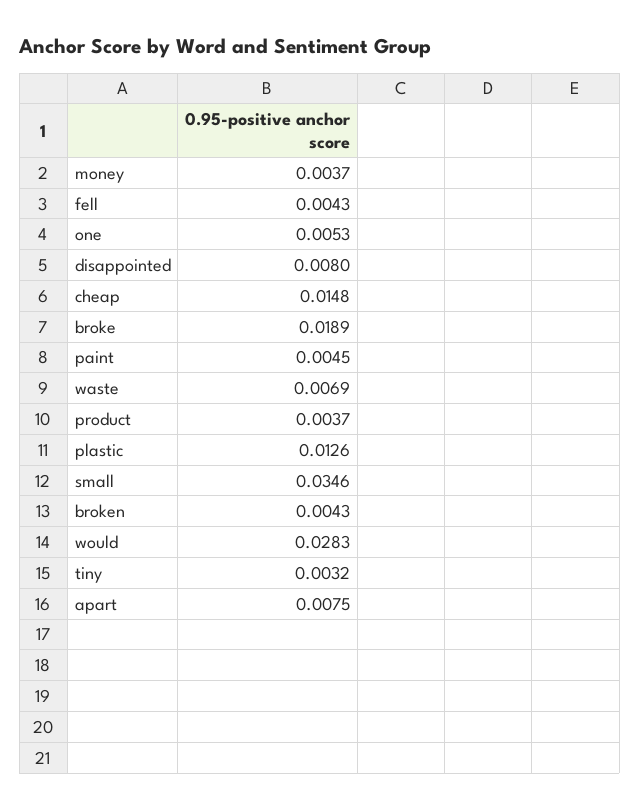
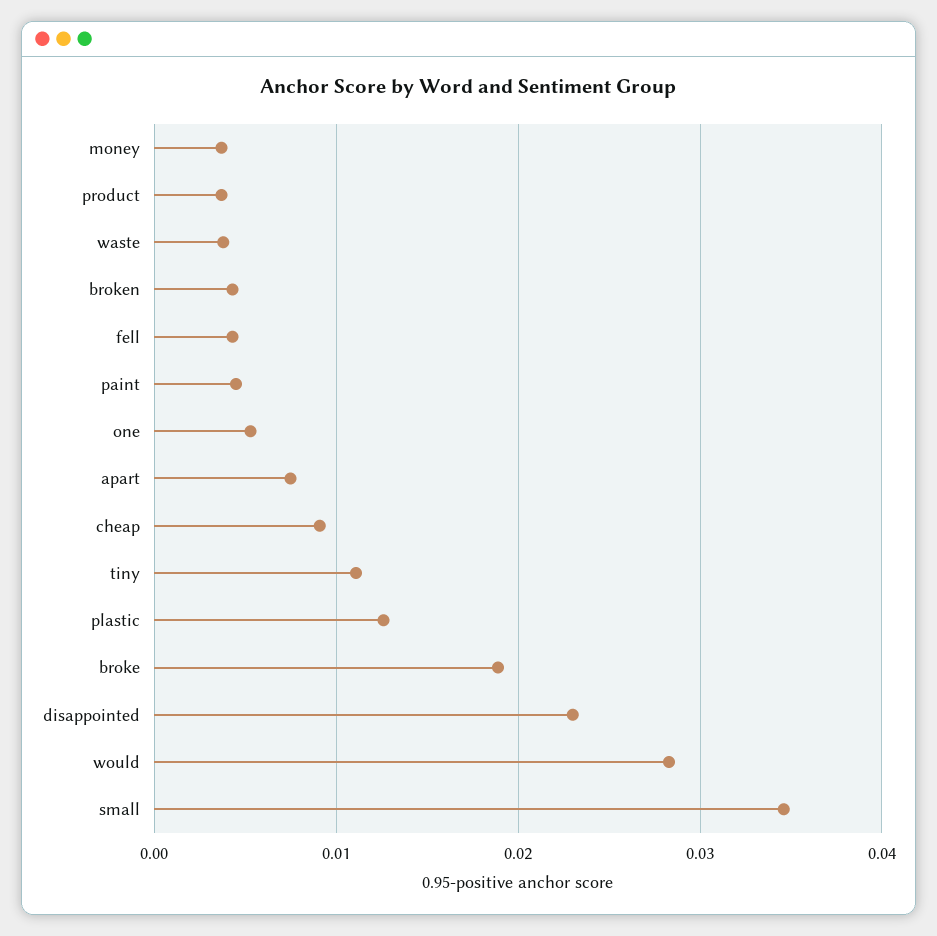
  {
    "money": 0.0037,
    "fell": 0.0043,
    "one": 0.0053,
-   "disappointed": 0.008,
+   "disappointed": 0.023,
-   "cheap": 0.0148,
+   "cheap": 0.009,
    "broke": 0.0189,
    "paint": 0.0045,
-   "waste": 0.0069,
+   "waste": 0.004,
    "product": 0.0037,
    "plastic": 0.0126,
    "small": 0.0346,
    "broken": 0.0043,
    "would": 0.0283,
-   "tiny": 0.0032,
+   "tiny": 0.011,
    "apart": 0.0075
  }

